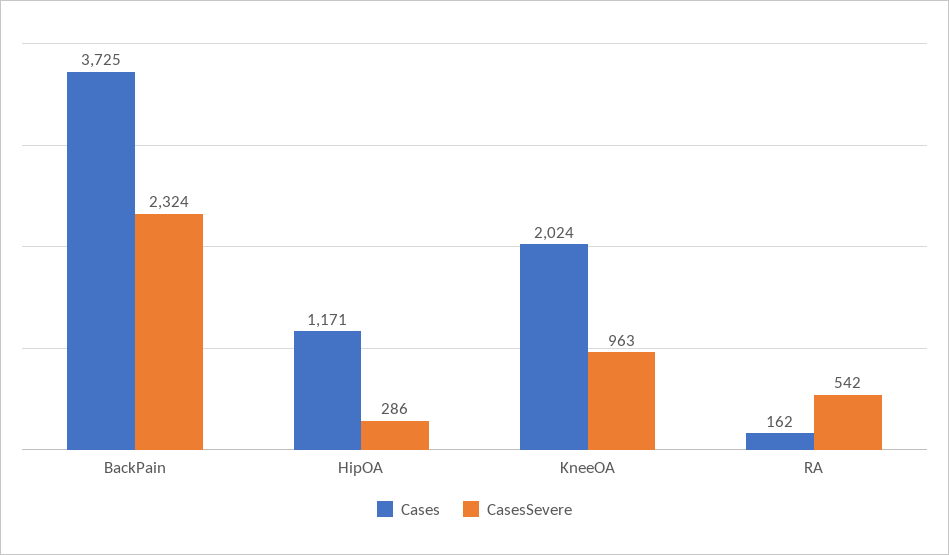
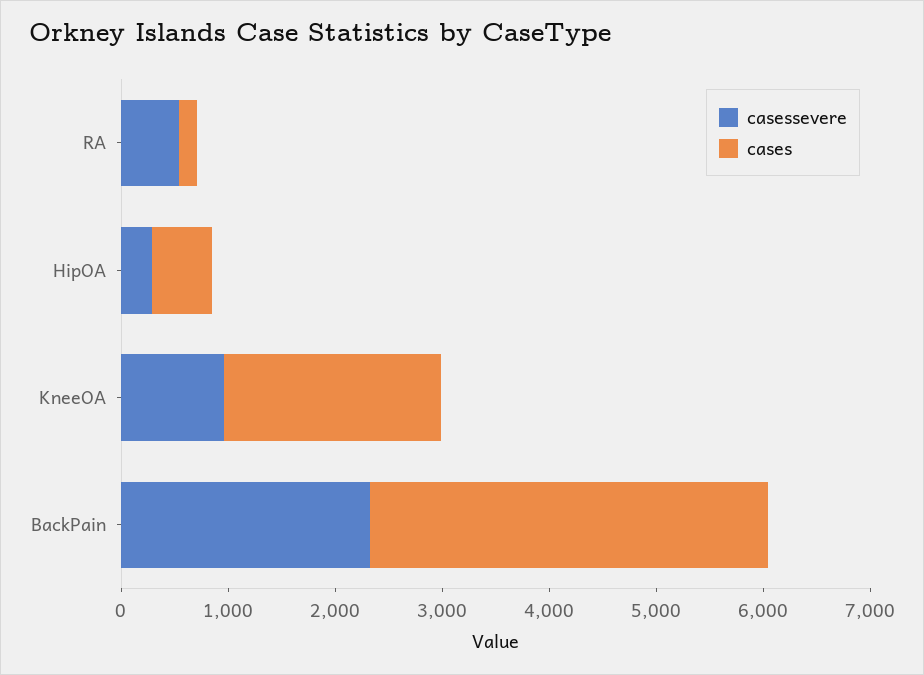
  {
    "Cases": {
      "BackPain": 3725,
-     "HipOA": 1171,
+     "HipOA": 600,
      "KneeOA": 2024,
      "RA": 162
    },
    "CasesSevere": {
      "BackPain": 2324,
      "HipOA": 286,
      "KneeOA": 963,
      "RA": 542
    }
  }

